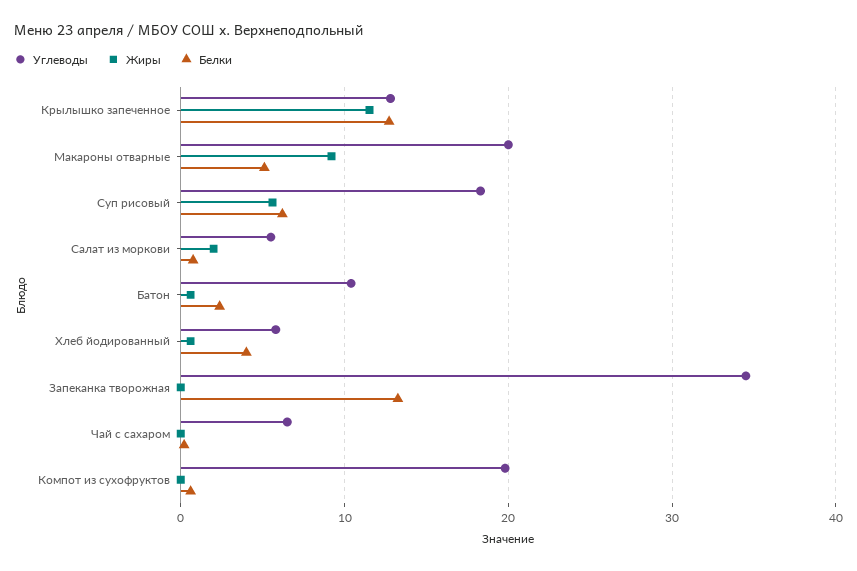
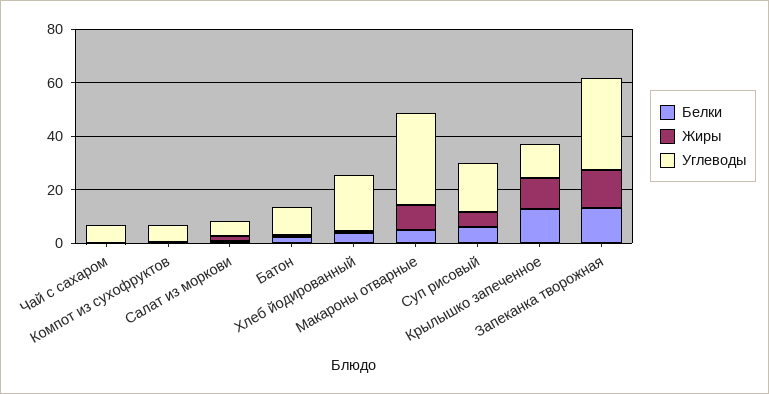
  {
    "Углеводы": {
      "Крылышко запеченное": 13,
-     "Макароны отварные": 20,
+     "Макароны отварные": 35,
      "Суп рисовый": 18,
      "Салат из моркови": 6,
      "Батон": 10,
-     "Хлеб йодированный": 6,
+     "Хлеб йодированный": 20,
      "Запеканка творожная": 35,
      "Чай с сахаром": 7,
-     "Компот из сухофруктов": 20
+     "Компот из сухофруктов": 5
    },
    "Жиры": {
      "Крылышко запеченное": 12,
      "Макароны отварные": 9,
      "Суп рисовый": 6,
      "Салат из моркови": 2,
      "Батон": 1,
      "Хлеб йодированный": 1,
-     "Запеканка творожная": 0,
+     "Запеканка творожная": 15,
      "Чай с сахаром": 0,
      "Компот из сухофруктов": 0
    },
    "Белки": {
      "Крылышко запеченное": 13,
      "Макароны отварные": 5,
      "Суп рисовый": 6,
      "Салат из моркови": 1,
      "Батон": 2,
      "Хлеб йодированный": 4,
      "Запеканка творожная": 13,
      "Чай с сахаром": 0,
      "Компот из сухофруктов": 1
    }
  }

